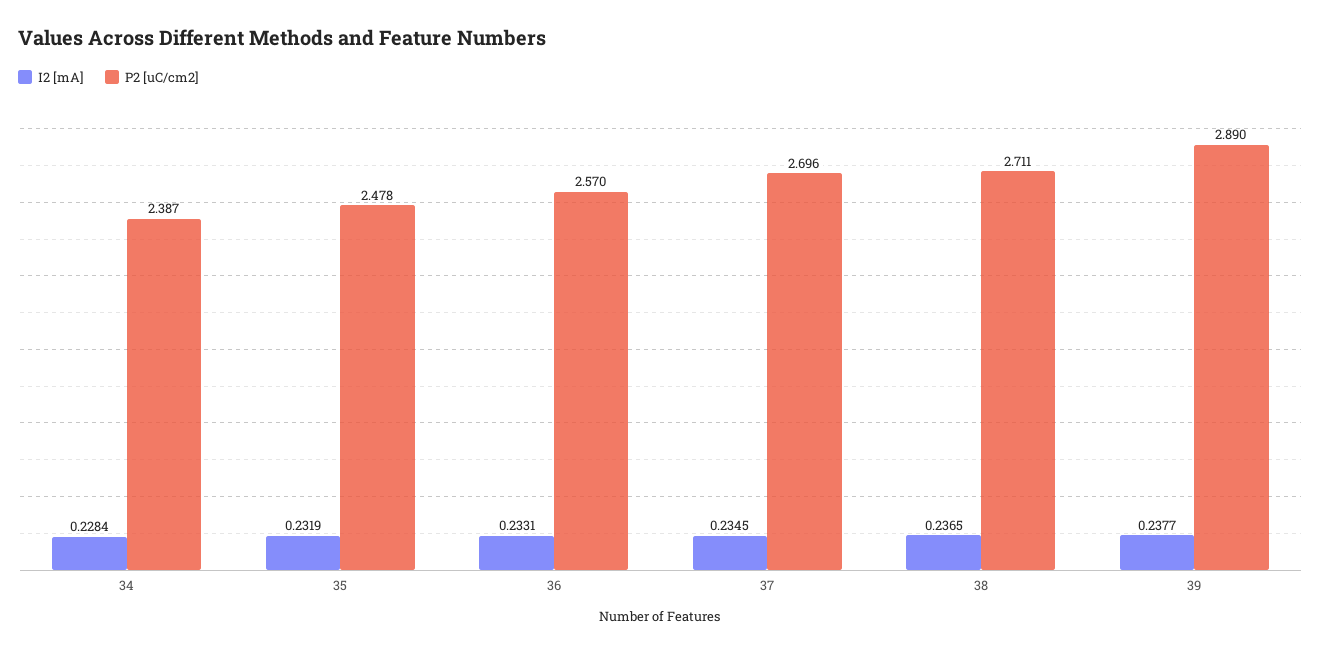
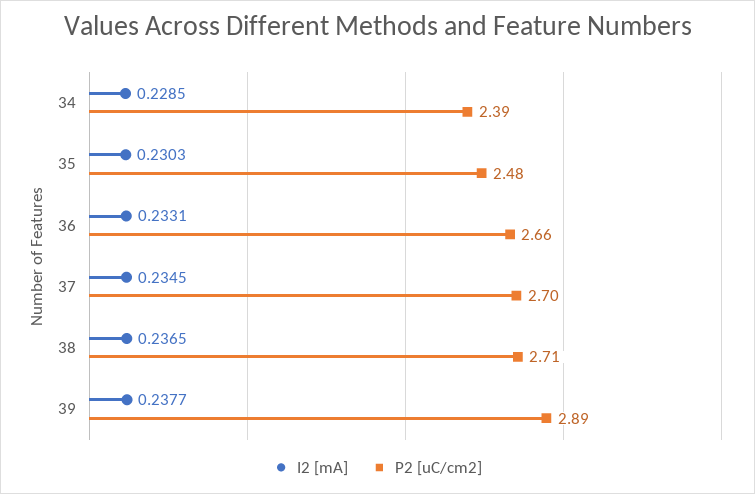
  {
    "I2 [mA]": {
-     "34": 0.2284,
+     "34": 0.2285,
-     "35": 0.2319,
+     "35": 0.2303,
      "36": 0.2331,
      "37": 0.2345,
      "38": 0.2365,
      "39": 0.2377
    },
    "P2 [uC/cm2]": {
      "34": 2.387,
      "35": 2.478,
-     "36": 2.57,
+     "36": 2.66,
      "37": 2.696,
      "38": 2.711,
      "39": 2.89
    }
  }

